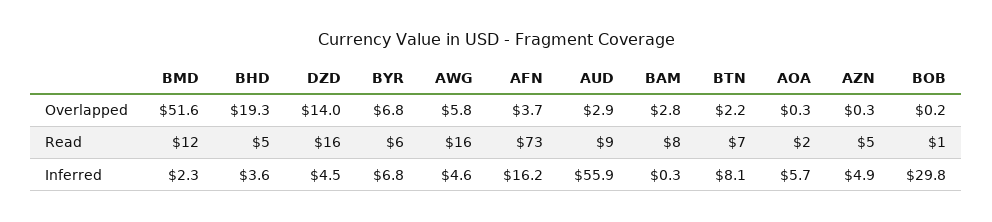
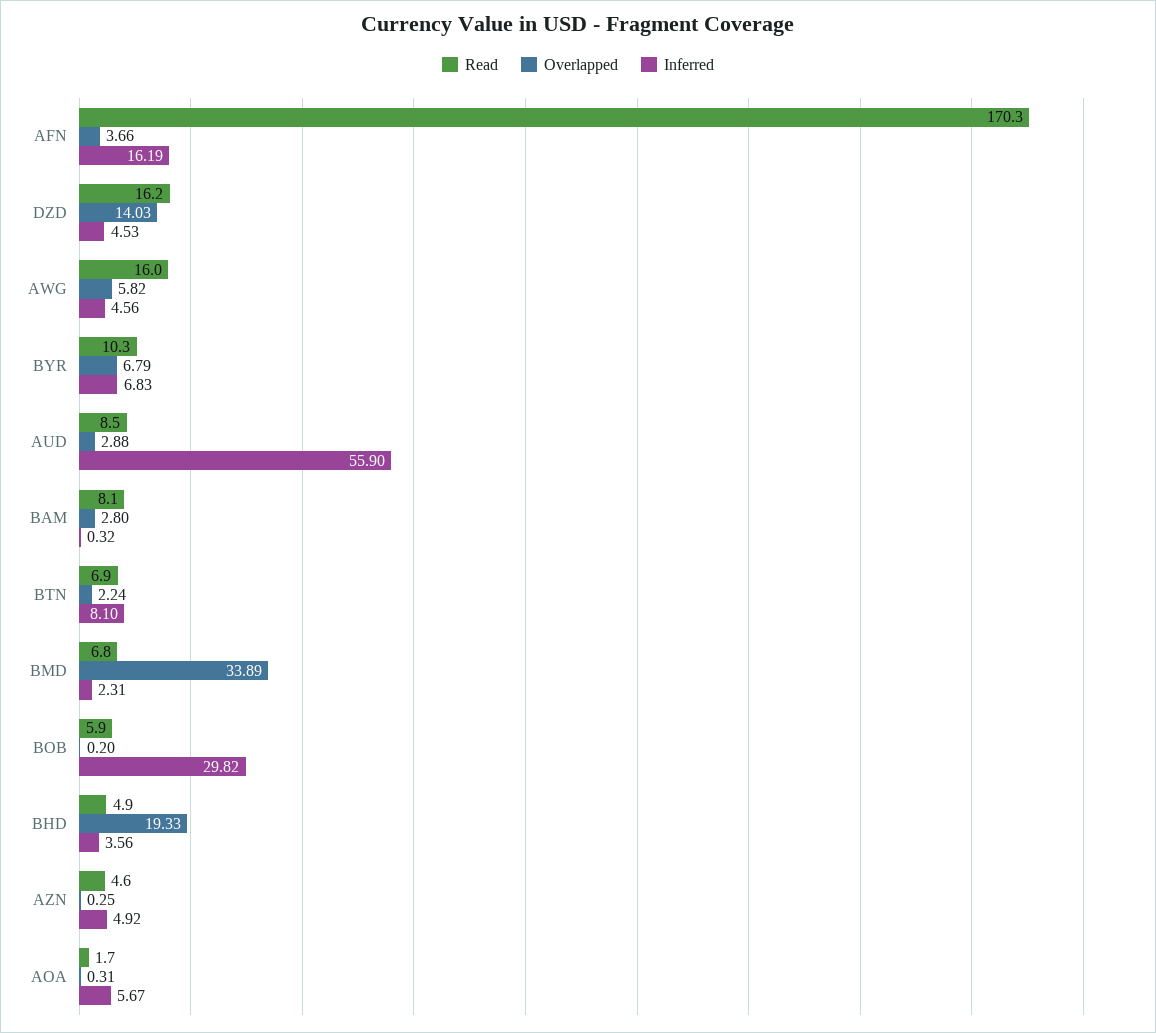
  {
    "Overlapped": {
-     "BMD": 51.6,
+     "BMD": 33.89,
      "BHD": 19.33,
      "DZD": 14.03,
      "BYR": 6.79,
      "AWG": 5.82,
      "AFN": 3.66,
      "AUD": 2.88,
      "BAM": 2.8,
      "BTN": 2.24,
      "AOA": 0.31,
      "AZN": 0.25,
      "BOB": 0.2
    },
    "Read": {
-     "BMD": 12,
+     "BMD": 6.8,
      "BHD": 4.9,
      "DZD": 16.2,
-     "BYR": 6,
+     "BYR": 10.3,
      "AWG": 16,
-     "AFN": 73,
+     "AFN": 170.3,
      "AUD": 8.5,
      "BAM": 8.1,
      "BTN": 6.9,
      "AOA": 1.7,
      "AZN": 4.6,
-     "BOB": 1
+     "BOB": 5.9
    },
    "Inferred": {
      "BMD": 2.31,
      "BHD": 3.56,
      "DZD": 4.53,
      "BYR": 6.83,
      "AWG": 4.56,
      "AFN": 16.19,
      "AUD": 55.9,
      "BAM": 0.32,
      "BTN": 8.1,
      "AOA": 5.67,
      "AZN": 4.92,
      "BOB": 29.82
    }
  }

